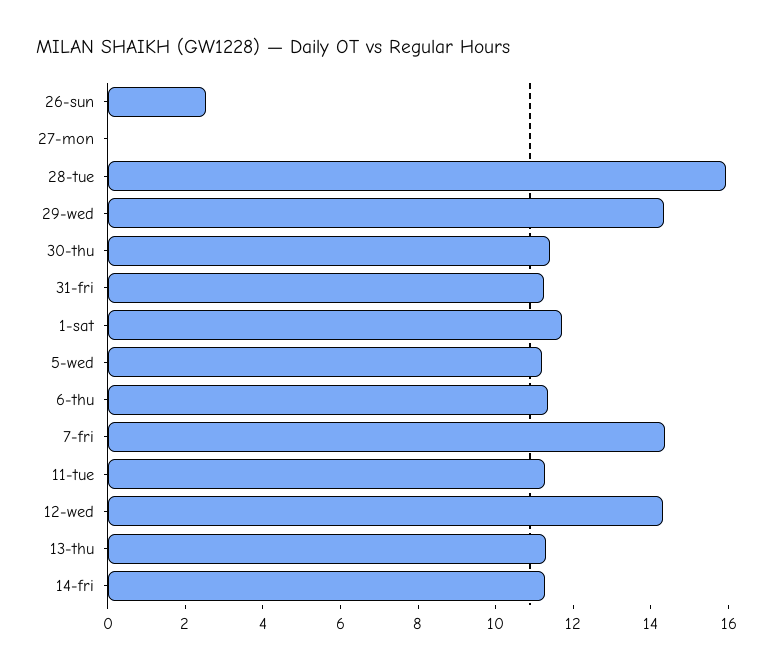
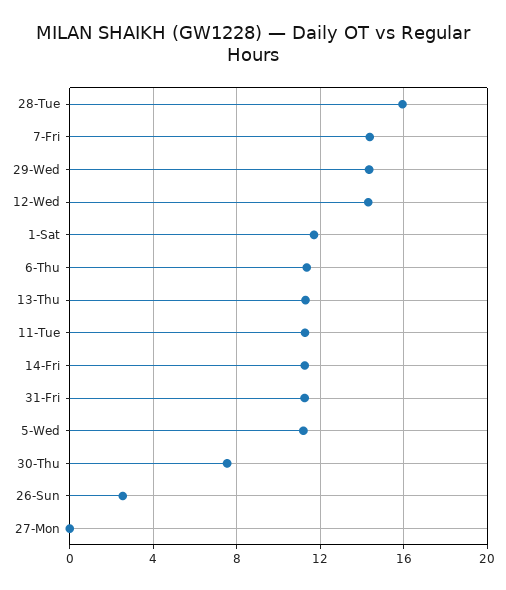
  {
    "26-sun": 2.5,
    "27-mon": 0,
    "28-tue": 16,
    "29-wed": 14.5,
-   "30-thu": 11.5,
+   "30-thu": 7.5,
    "31-fri": 11.5,
    "1-sat": 11.5,
    "5-wed": 11,
    "6-thu": 11.5,
    "7-fri": 14.5,
    "11-tue": 11.5,
    "12-wed": 14.5,
    "13-thu": 11.5,
    "14-fri": 11.5
  }

